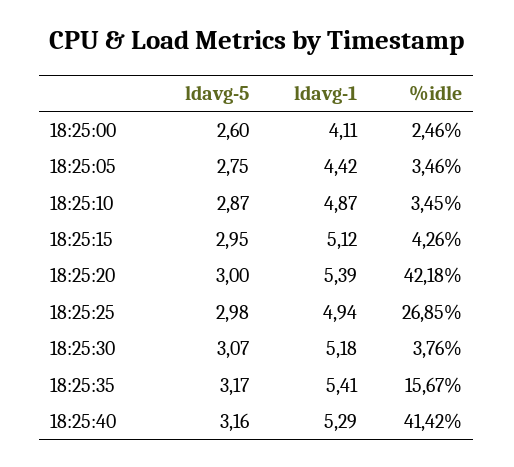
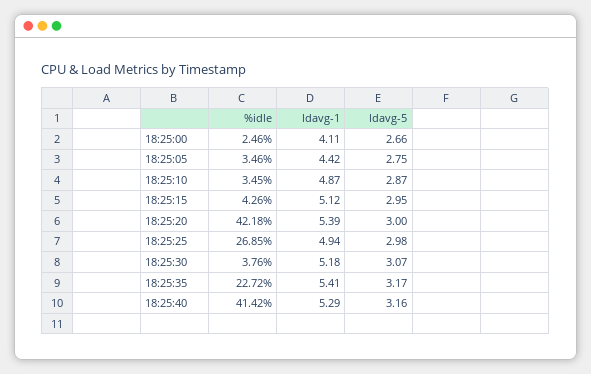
  {
    "ldavg-5": {
-     "18:25:00": 2.6,
+     "18:25:00": 2.66,
      "18:25:05": 2.75,
      "18:25:10": 2.87,
      "18:25:15": 2.95,
      "18:25:20": 3,
      "18:25:25": 2.98,
      "18:25:30": 3.07,
      "18:25:35": 3.17,
      "18:25:40": 3.16
    },
    "ldavg-1": {
      "18:25:00": 4.11,
      "18:25:05": 4.42,
      "18:25:10": 4.87,
      "18:25:15": 5.12,
      "18:25:20": 5.39,
      "18:25:25": 4.94,
      "18:25:30": 5.18,
      "18:25:35": 5.41,
      "18:25:40": 5.29
    },
    "%idle": {
      "18:25:00": 2.46,
      "18:25:05": 3.46,
      "18:25:10": 3.45,
      "18:25:15": 4.26,
      "18:25:20": 42.18,
      "18:25:25": 26.85,
      "18:25:30": 3.76,
-     "18:25:35": 15.67,
+     "18:25:35": 22.72,
      "18:25:40": 41.42
    }
  }

